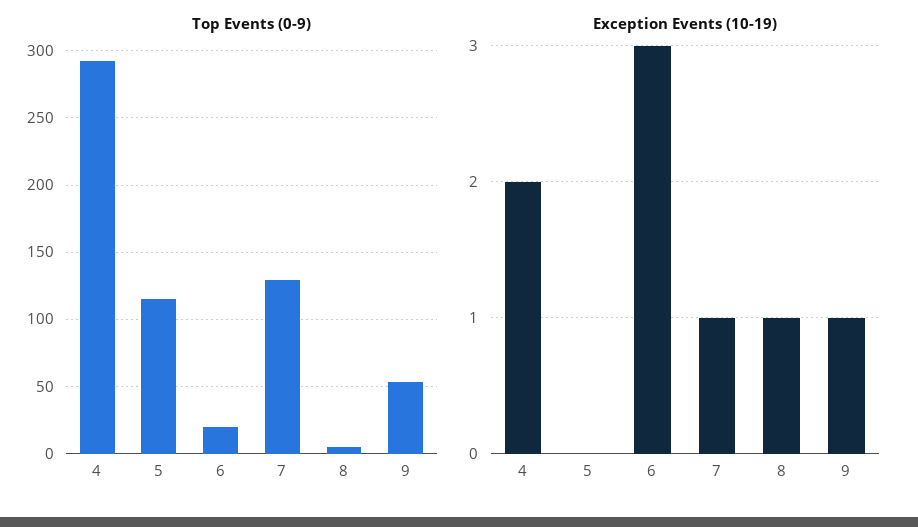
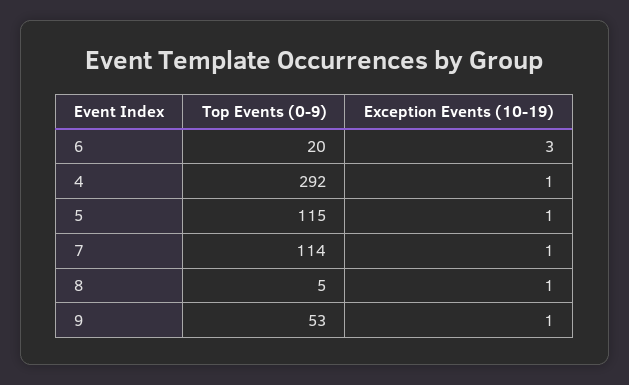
  {
    "Top Events (0-9)": {
      "4": 292,
      "5": 115,
      "6": 20,
-     "7": 130,
+     "7": 114,
      "8": 5,
      "9": 53
    },
    "Exception Events (10-19)": {
-     "4": 2,
+     "4": 1,
-     "5": 0,
+     "5": 1,
      "6": 3,
      "7": 1,
      "8": 1,
      "9": 1
    }
  }

